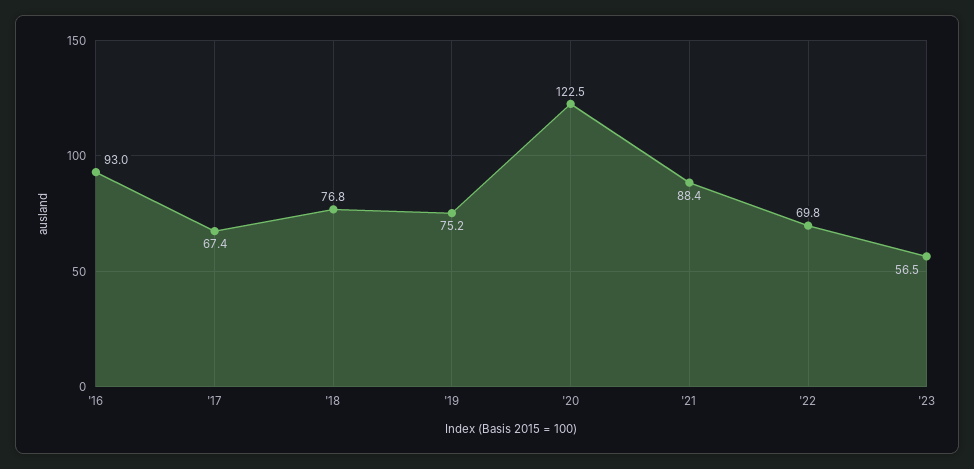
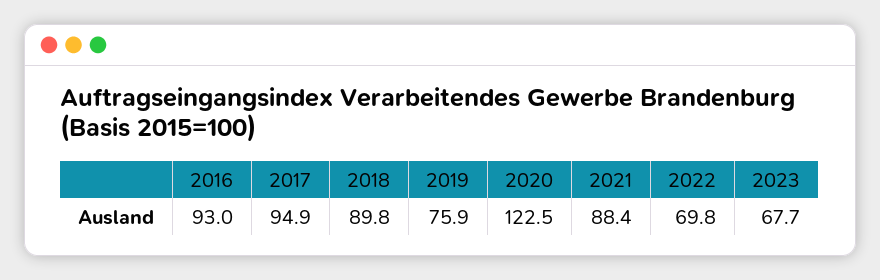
  {
    "'16": 93,
-   "'17": 67.4,
+   "'17": 94.9,
-   "'18": 76.8,
+   "'18": 89.8,
-   "'19": 75.2,
+   "'19": 75.9,
    "'20": 122.5,
    "'21": 88.4,
    "'22": 69.8,
-   "'23": 56.5
+   "'23": 67.7
  }

